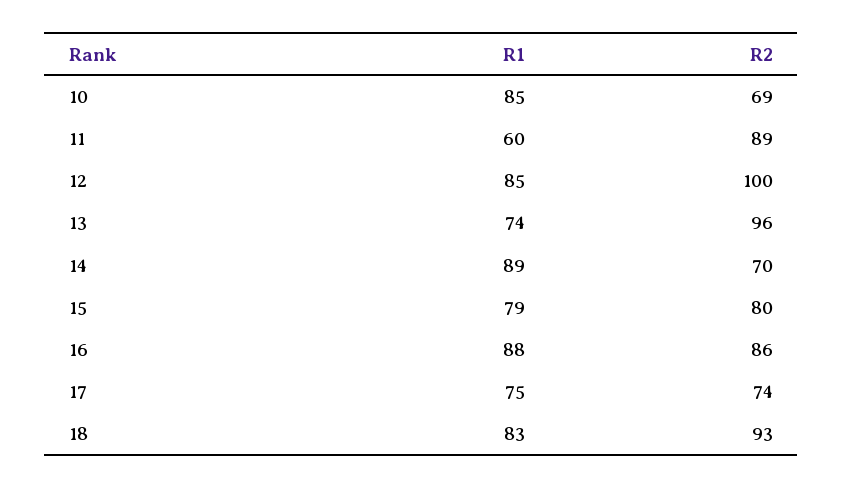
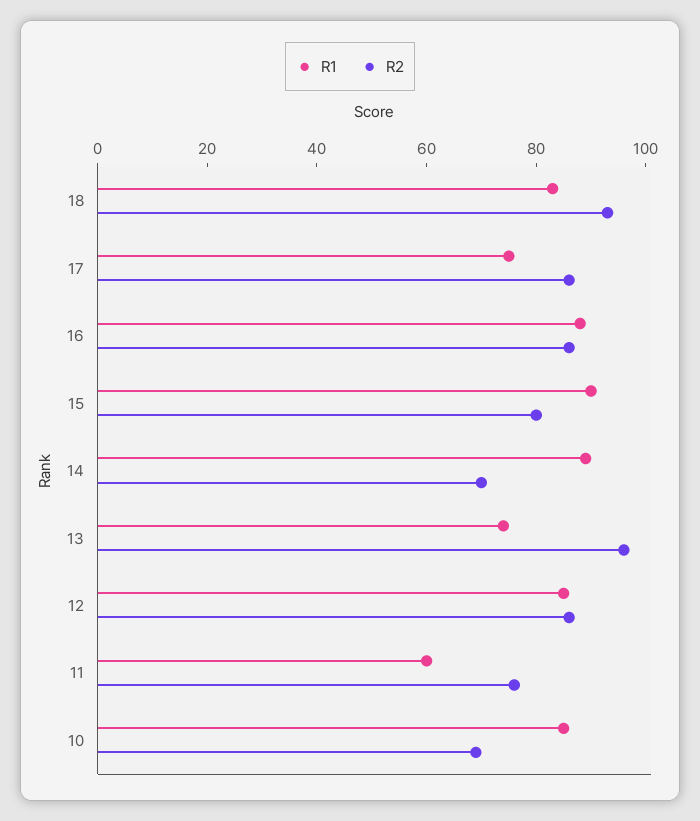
  {
    "R1": {
      "10": 85,
      "11": 60,
      "12": 85,
      "13": 74,
      "14": 89,
-     "15": 79,
+     "15": 90,
      "16": 88,
      "17": 75,
      "18": 83
    },
    "R2": {
      "10": 69,
-     "11": 89,
+     "11": 75,
-     "12": 100,
+     "12": 85,
      "13": 96,
      "14": 70,
      "15": 80,
      "16": 86,
-     "17": 74,
+     "17": 85,
      "18": 93
    }
  }

